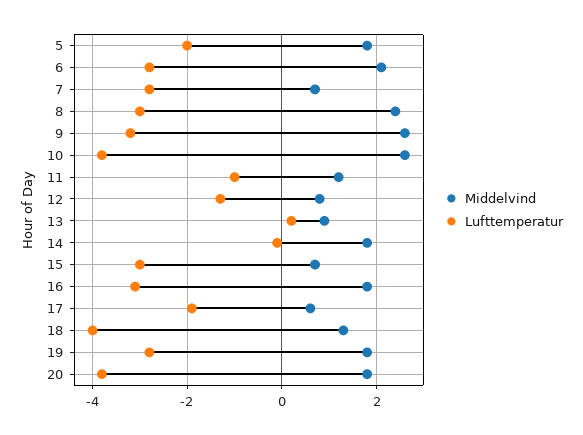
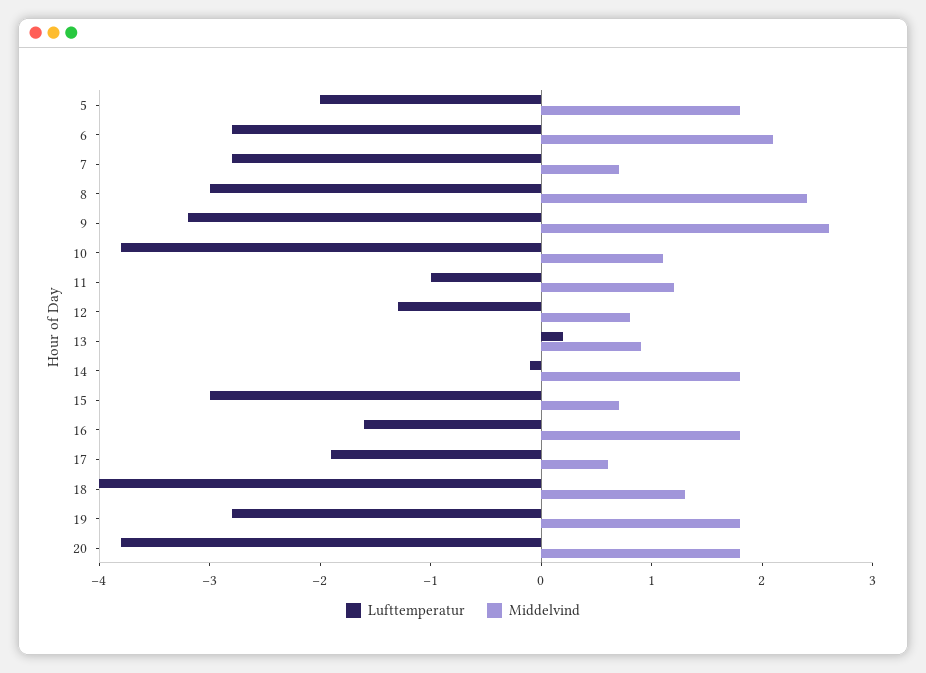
  {
    "Middelvind": {
      "5": 1.8,
      "6": 2.1,
      "7": 0.7,
      "8": 2.4,
      "9": 2.6,
-     "10": 2.5,
+     "10": 1.1,
      "11": 1.2,
      "12": 0.8,
      "13": 0.9,
      "14": 1.8,
      "15": 0.7,
      "16": 1.8,
      "17": 0.6,
      "18": 1.3,
      "19": 1.8,
      "20": 1.8
    },
    "Lufttemperatur": {
      "5": -2,
      "6": -2.8,
      "7": -2.8,
      "8": -3,
      "9": -3.2,
      "10": -3.8,
      "11": -1,
      "12": -1.3,
      "13": 0.2,
      "14": -0.1,
      "15": -3,
-     "16": -3,
+     "16": -1.6,
      "17": -1.9,
      "18": -4,
      "19": -2.8,
      "20": -3.8
    }
  }

